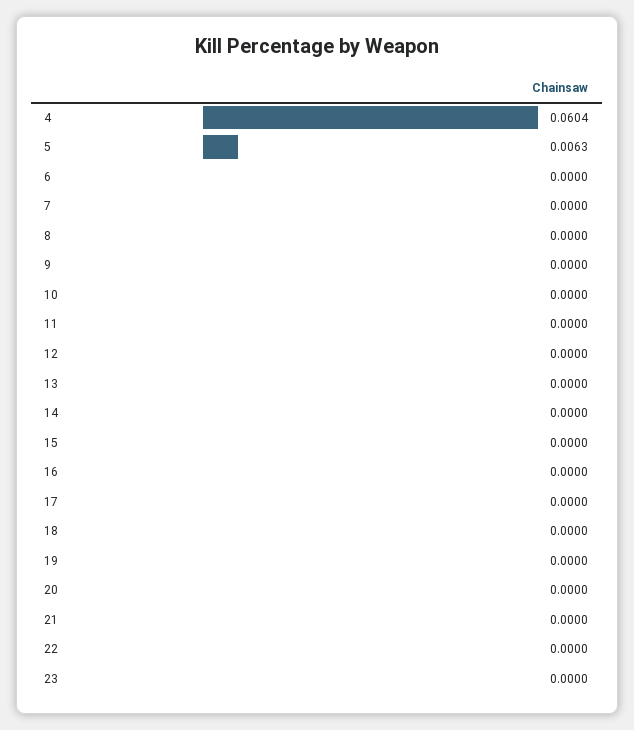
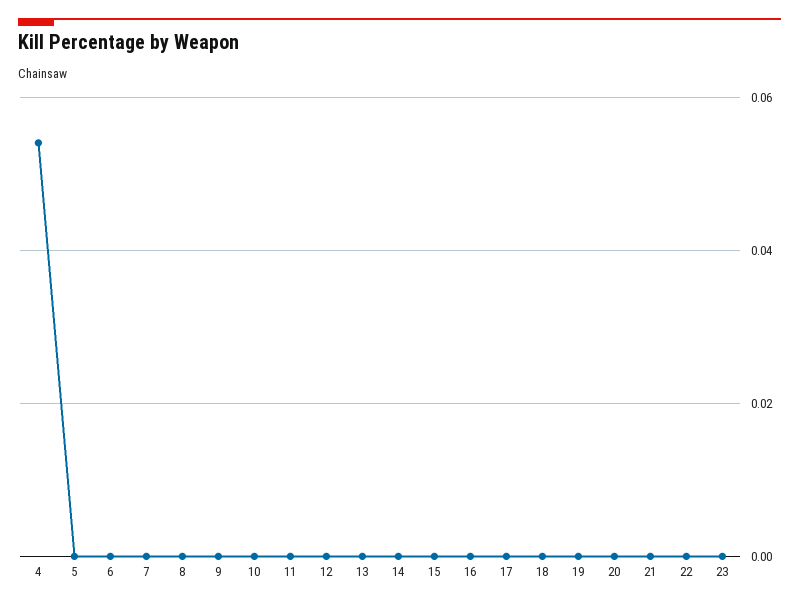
  {
-   "4": 0.0604,
+   "4": 0.054,
-   "5": 0.0063,
+   "5": 0,
    "6": 0,
    "7": 0,
    "8": 0,
    "9": 0,
    "10": 0,
    "11": 0,
    "12": 0,
    "13": 0,
    "14": 0,
    "15": 0,
    "16": 0,
    "17": 0,
    "18": 0,
    "19": 0,
    "20": 0,
    "21": 0,
    "22": 0,
    "23": 0
  }

